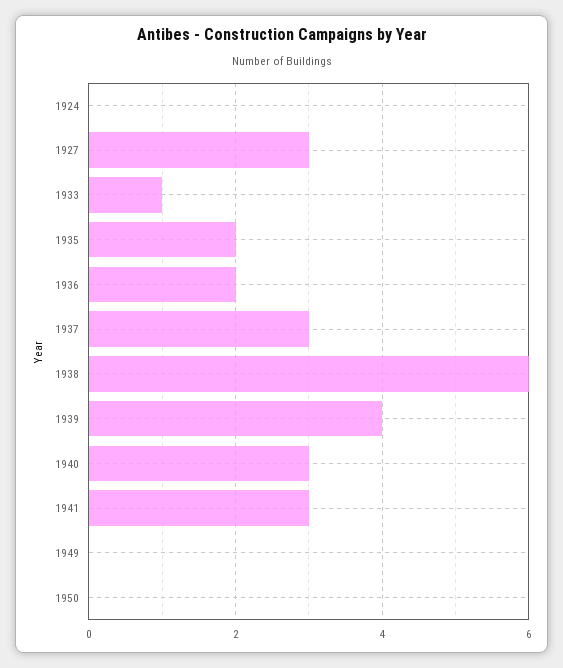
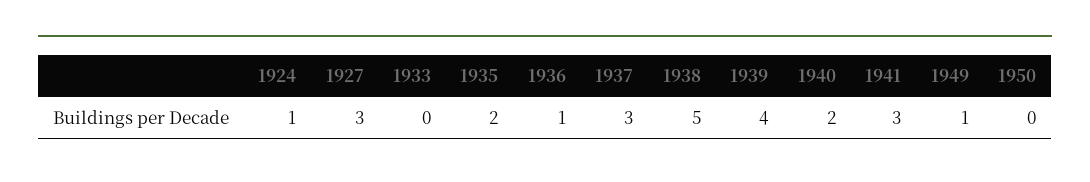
  {
-   "1924": 0,
+   "1924": 1,
    "1927": 3,
-   "1933": 1,
+   "1933": 0,
    "1935": 2,
-   "1936": 2,
+   "1936": 1,
    "1937": 3,
-   "1938": 6,
+   "1938": 5,
    "1939": 4,
-   "1940": 3,
+   "1940": 2,
    "1941": 3,
-   "1949": 0,
+   "1949": 1,
    "1950": 0
  }

